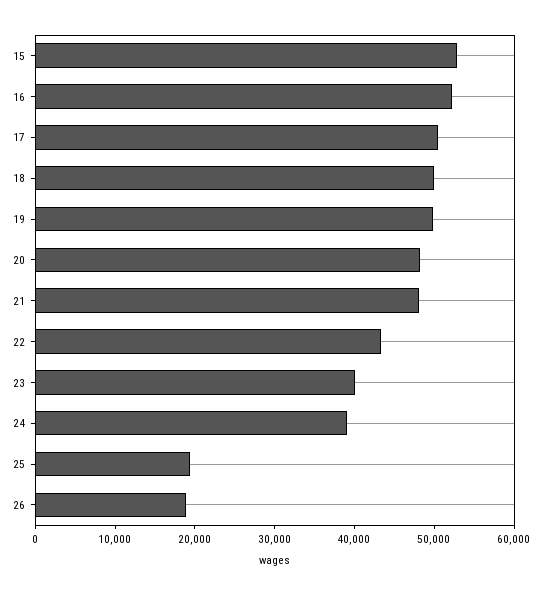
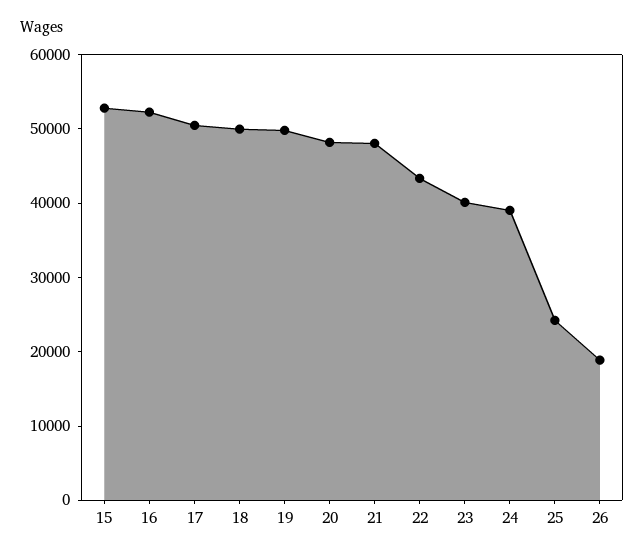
  {
    "15": 52000,
    "16": 52000,
    "17": 50000,
    "18": 50000,
    "19": 50000,
    "20": 48000,
    "21": 48000,
    "22": 44000,
    "23": 40000,
    "24": 40000,
-   "25": 20000,
+   "25": 24000,
    "26": 18000
  }

